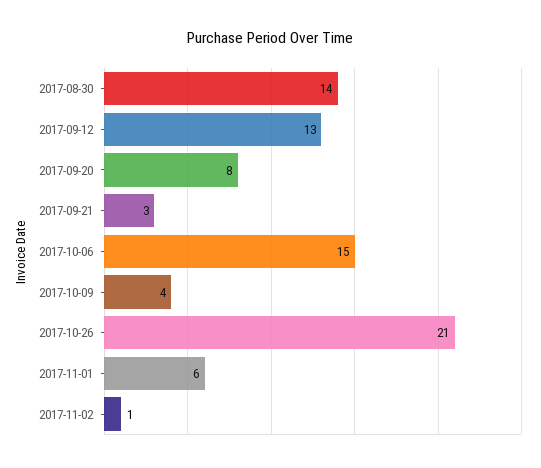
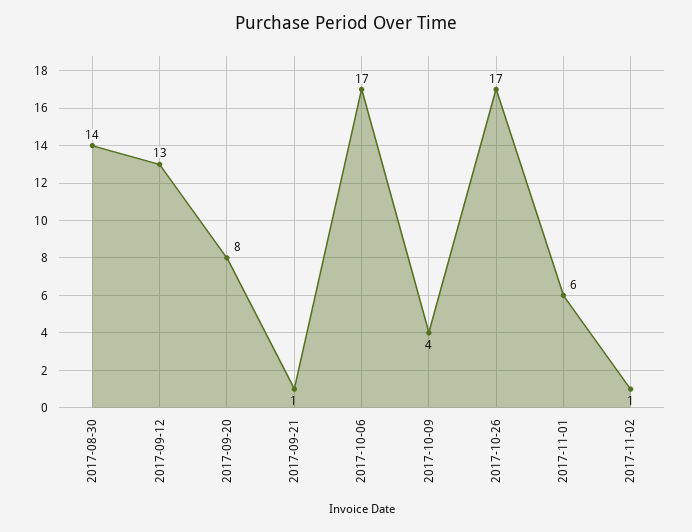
  {
    "2017-08-30": 14,
    "2017-09-12": 13,
    "2017-09-20": 8,
-   "2017-09-21": 3,
+   "2017-09-21": 1,
-   "2017-10-06": 15,
+   "2017-10-06": 17,
    "2017-10-09": 4,
-   "2017-10-26": 21,
+   "2017-10-26": 17,
    "2017-11-01": 6,
    "2017-11-02": 1
  }

